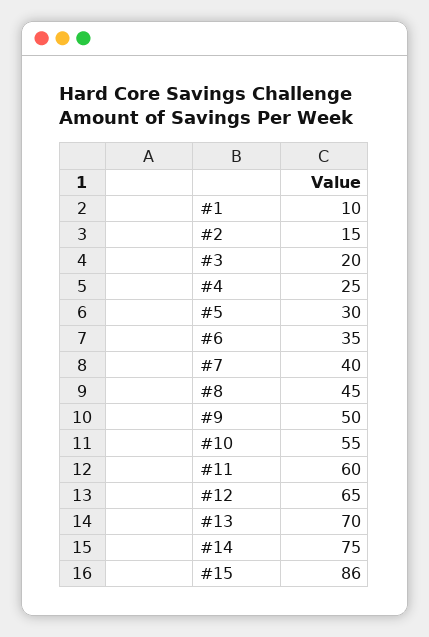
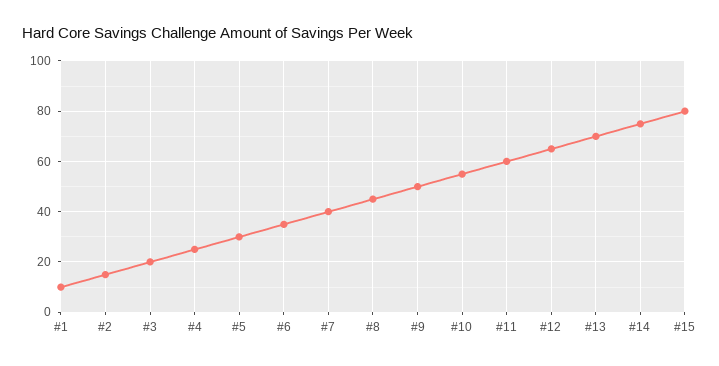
  {
    "#1": 10,
    "#2": 15,
    "#3": 20,
    "#4": 25,
    "#5": 30,
    "#6": 35,
    "#7": 40,
    "#8": 45,
    "#9": 50,
    "#10": 55,
    "#11": 60,
    "#12": 65,
    "#13": 70,
    "#14": 75,
-   "#15": 86
+   "#15": 80
  }

